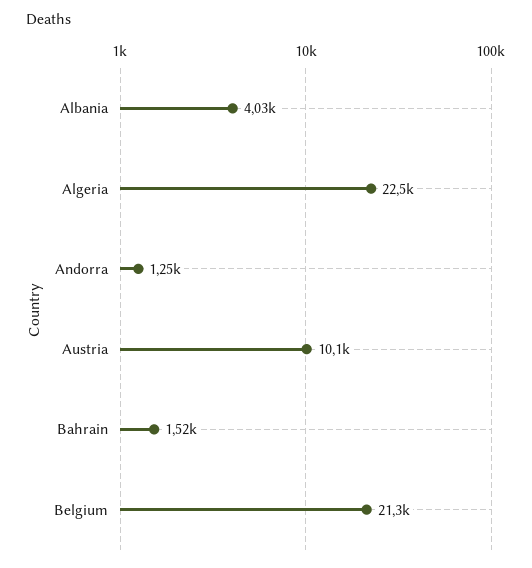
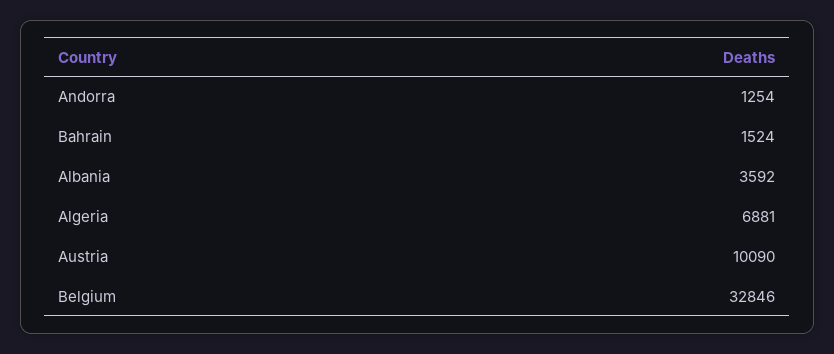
  {
-   "Albania": 4030,
+   "Albania": 3592,
-   "Algeria": 22500,
+   "Algeria": 6881,
    "Andorra": 1254,
    "Austria": 10090,
    "Bahrain": 1524,
-   "Belgium": 21300
+   "Belgium": 32846
  }

